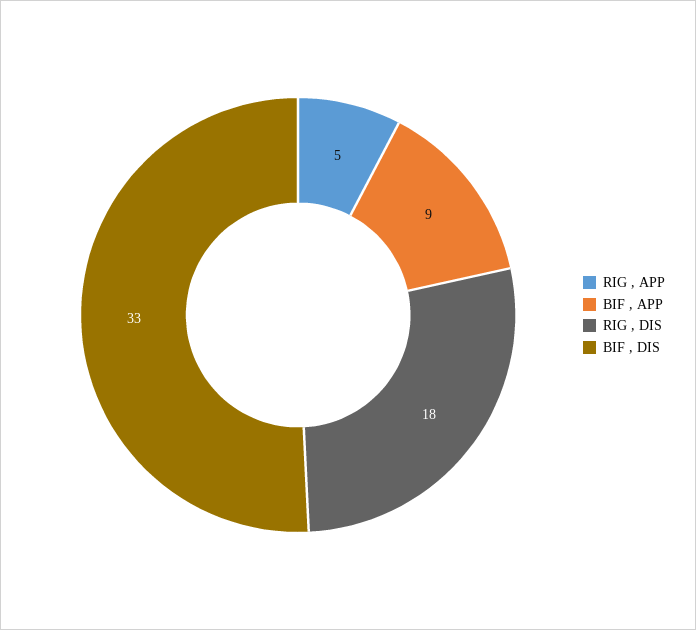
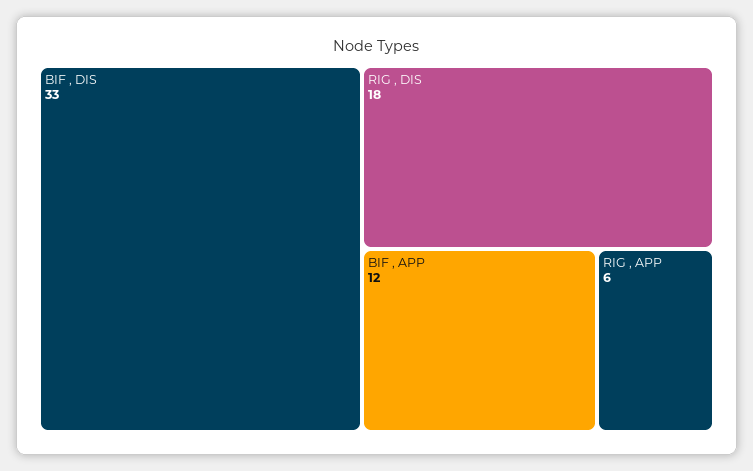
  {
-   "RIG , APP": 5,
+   "RIG , APP": 6,
-   "BIF , APP": 9,
+   "BIF , APP": 12,
    "RIG , DIS": 18,
    "BIF , DIS": 33
  }

